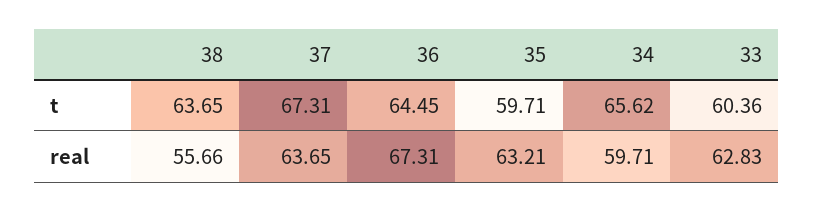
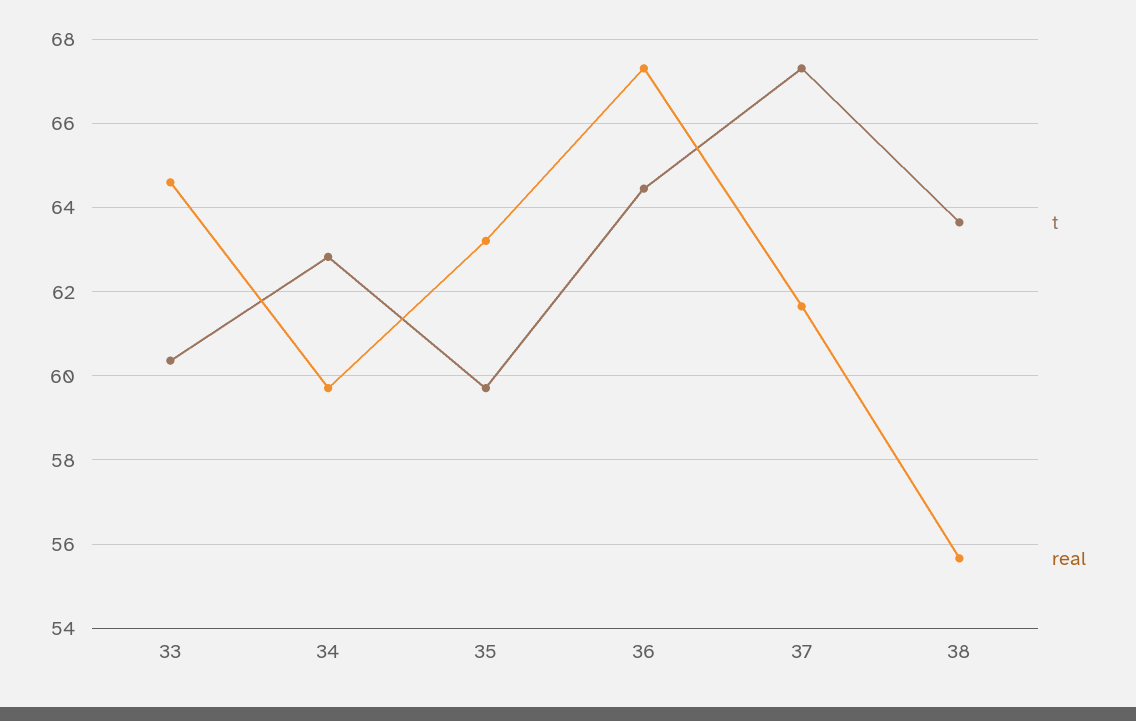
  {
    "t": {
      "38": 63.65,
      "37": 67.31,
      "36": 64.45,
      "35": 59.71,
-     "34": 65.62,
+     "34": 62.8,
      "33": 60.36
    },
    "real": {
      "38": 55.66,
-     "37": 63.65,
+     "37": 61.6,
      "36": 67.31,
      "35": 63.21,
      "34": 59.71,
-     "33": 62.83
+     "33": 64.6
    }
  }

